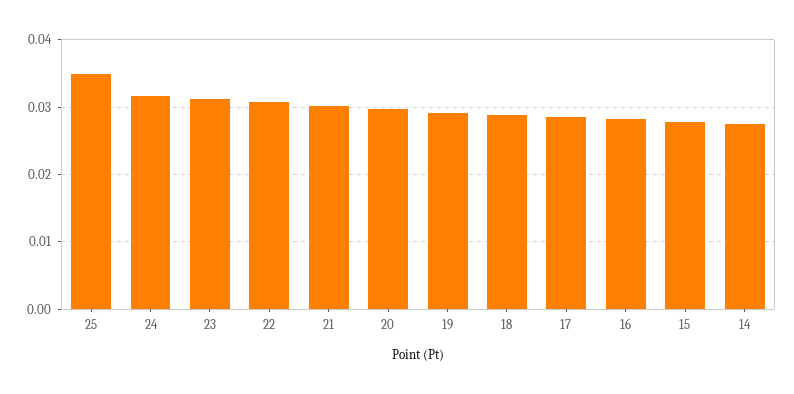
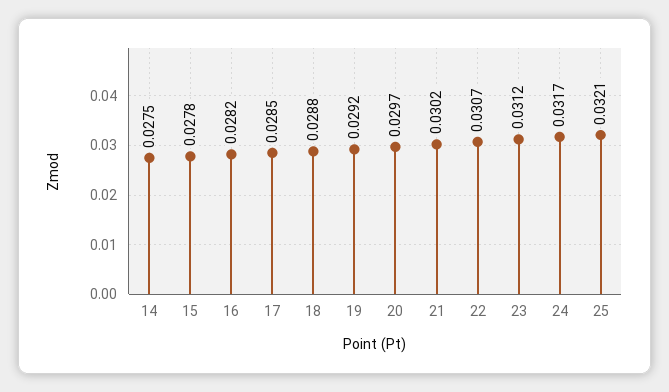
  {
-   "25": 0.035,
+   "25": 0.0321,
    "24": 0.0317,
    "23": 0.0312,
    "22": 0.0307,
    "21": 0.0302,
    "20": 0.0297,
    "19": 0.0292,
    "18": 0.0288,
    "17": 0.0285,
    "16": 0.0282,
    "15": 0.0278,
    "14": 0.0275
  }

